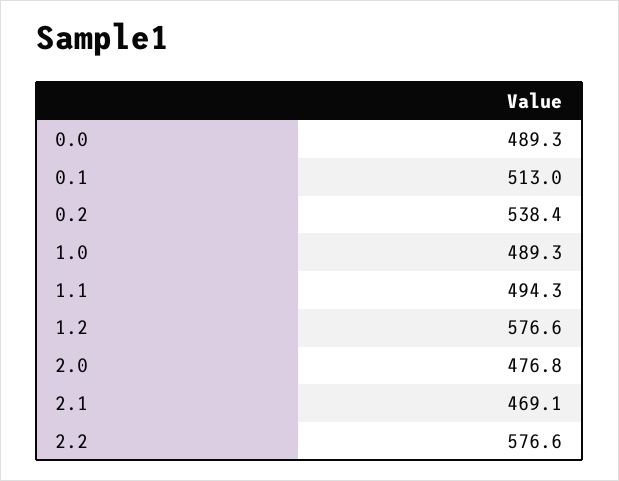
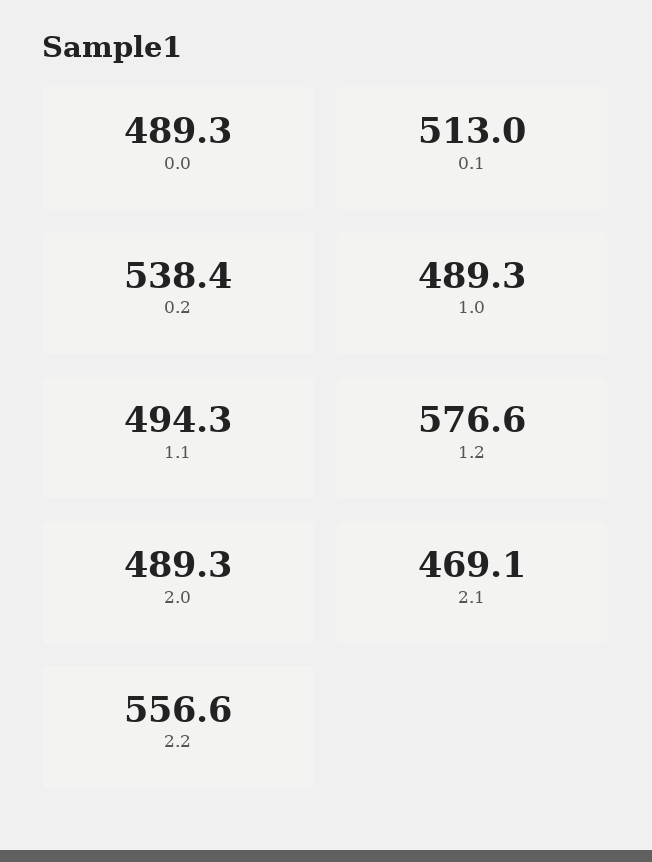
  {
    "0.0": 489.3,
    "0.1": 513,
    "0.2": 538.4,
    "1.0": 489.3,
    "1.1": 494.3,
    "1.2": 576.6,
-   "2.0": 476.8,
+   "2.0": 489.3,
    "2.1": 469.1,
-   "2.2": 576.6
+   "2.2": 556.6
  }

